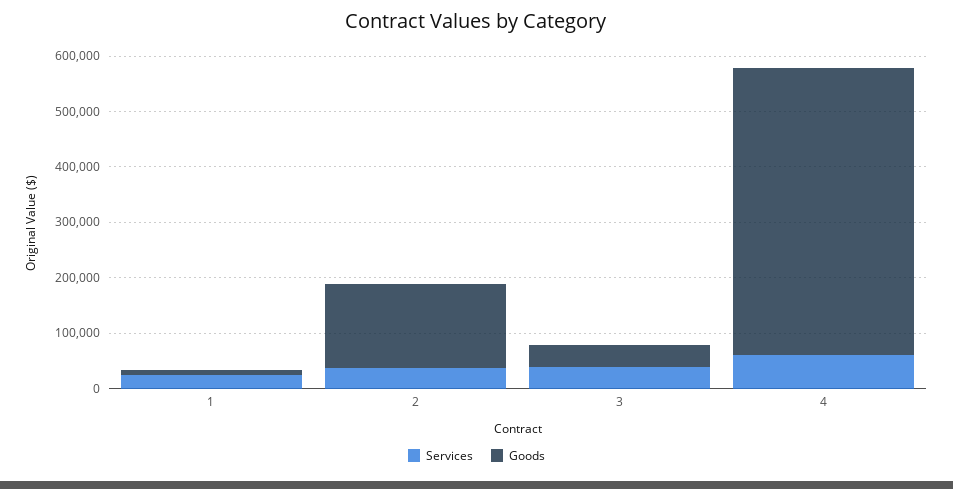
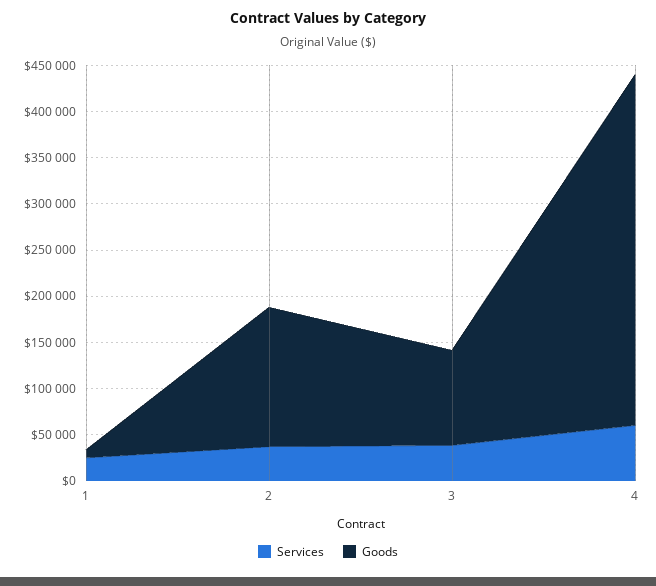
  {
    "Services": {
      "1": 20000,
      "2": 40000,
      "3": 40000,
      "4": 60000
    },
    "Goods": {
      "1": 10000,
      "2": 150000,
-     "3": 40000,
+     "3": 100000,
-     "4": 520000
+     "4": 380000
    }
  }

